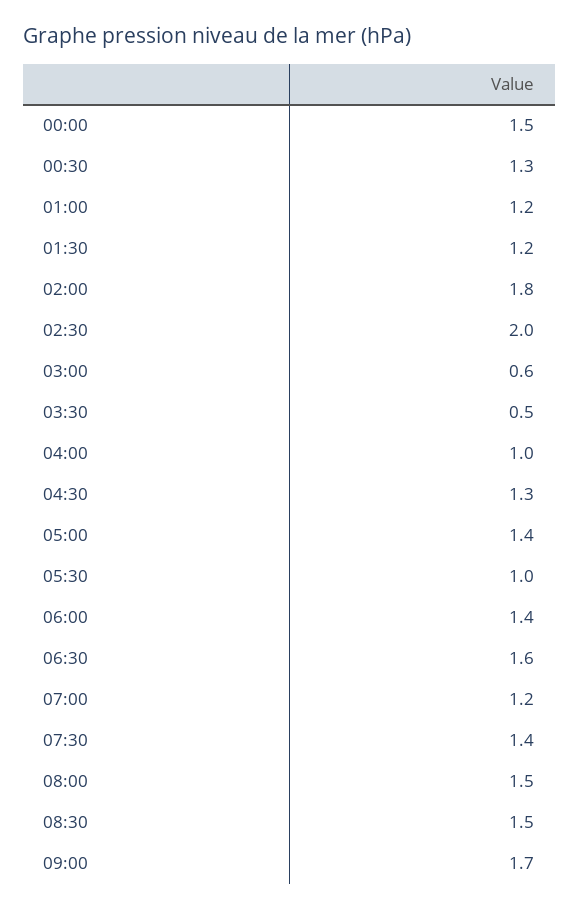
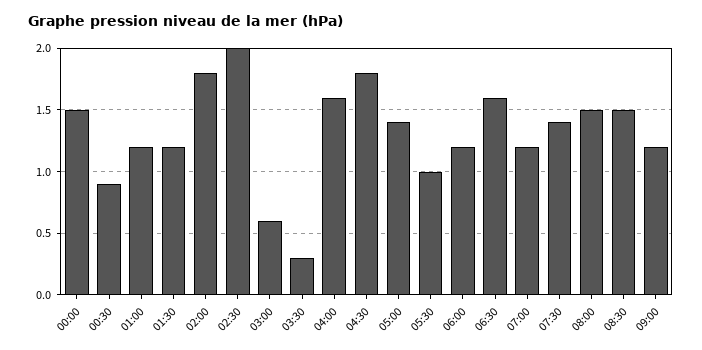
  {
    "00:00": 1.5,
-   "00:30": 1.3,
+   "00:30": 0.9,
    "01:00": 1.2,
    "01:30": 1.2,
    "02:00": 1.8,
    "02:30": 2,
    "03:00": 0.6,
-   "03:30": 0.5,
+   "03:30": 0.3,
-   "04:00": 1,
+   "04:00": 1.6,
-   "04:30": 1.3,
+   "04:30": 1.8,
    "05:00": 1.4,
    "05:30": 1,
-   "06:00": 1.4,
+   "06:00": 1.2,
    "06:30": 1.6,
    "07:00": 1.2,
    "07:30": 1.4,
    "08:00": 1.5,
    "08:30": 1.5,
-   "09:00": 1.7
+   "09:00": 1.2
  }

